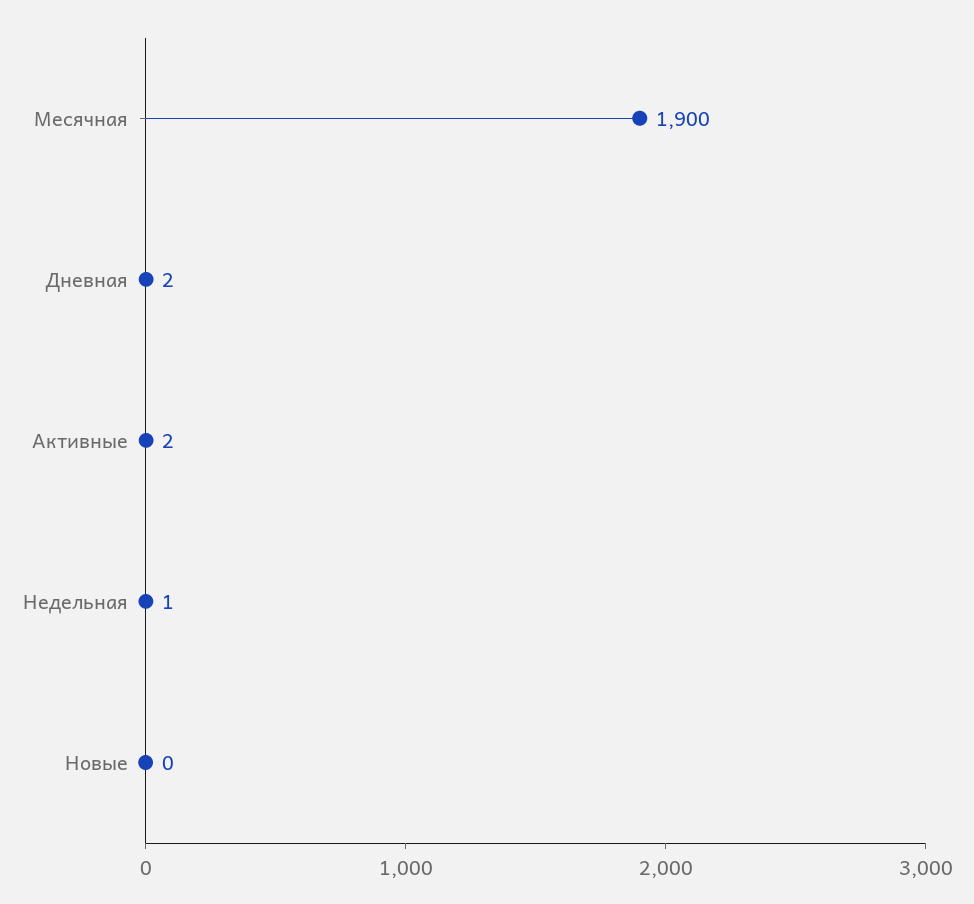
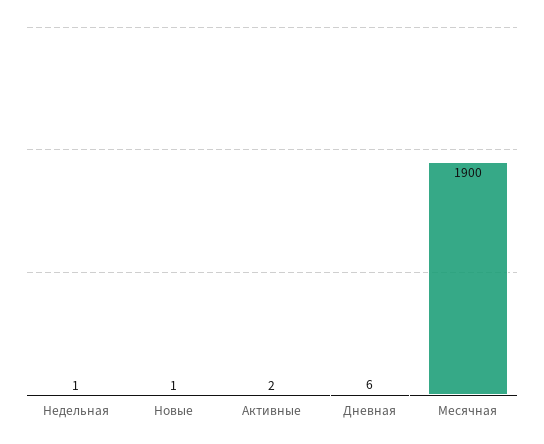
  {
    "Месячная": 1900,
-   "Дневная": 2,
+   "Дневная": 6,
    "Активные": 2,
    "Недельная": 1,
-   "Новые": 0
+   "Новые": 1
  }

